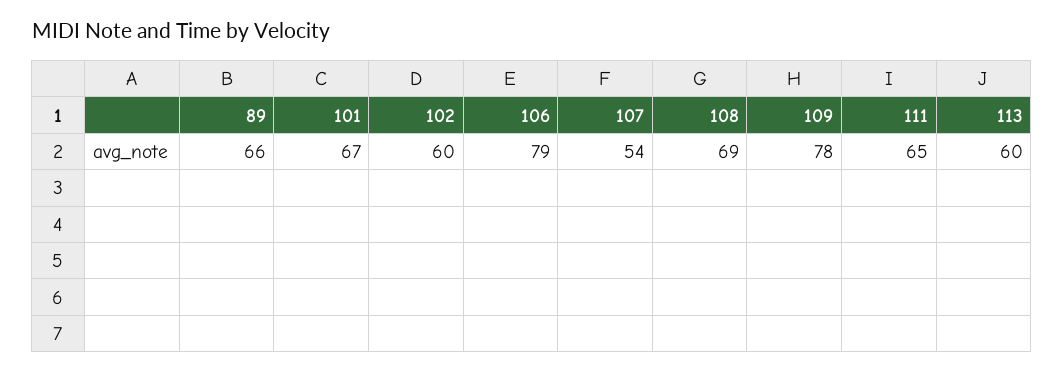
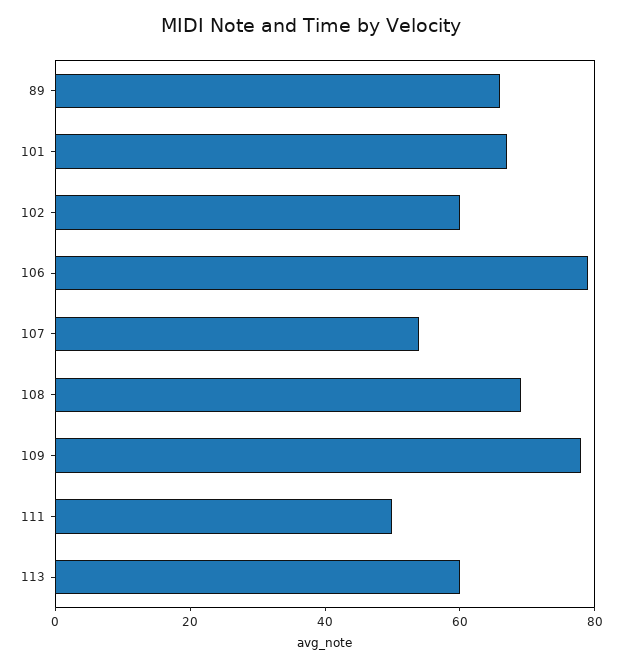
  {
    "89": 66,
    "101": 67,
    "102": 60,
    "106": 79,
    "107": 54,
    "108": 69,
    "109": 78,
-   "111": 65,
+   "111": 50,
    "113": 60
  }

